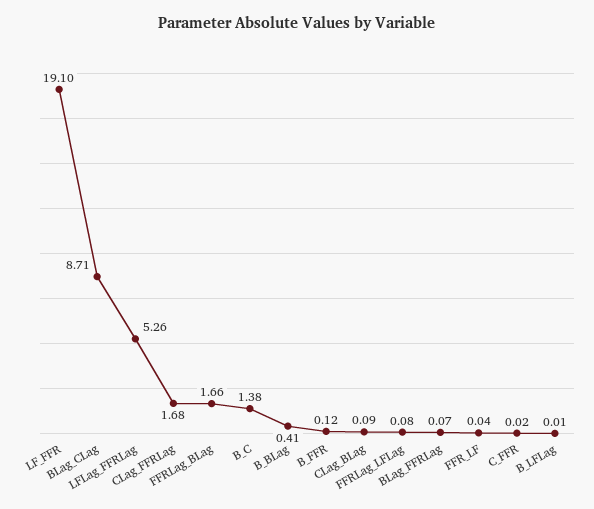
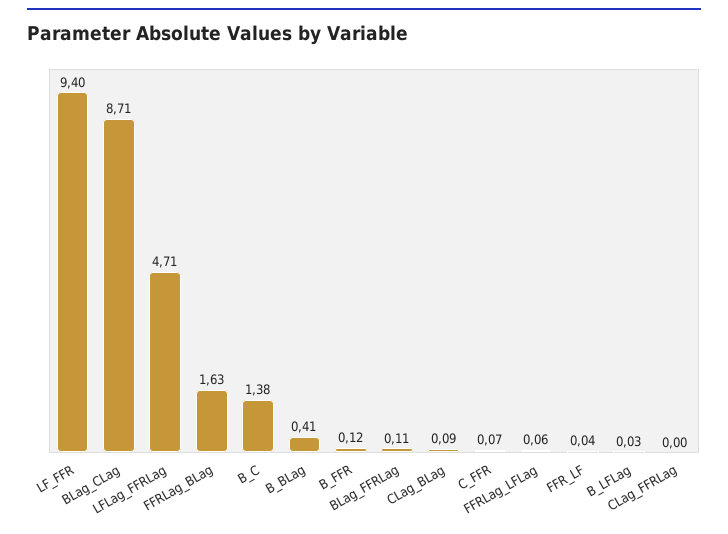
  {
-   "LF_FFR": 19.1,
+   "LF_FFR": 9.4,
    "BLag_CLag": 8.71,
-   "LFLag_FFRLag": 5.26,
+   "LFLag_FFRLag": 4.71,
-   "CLag_FFRLag": 1.68,
+   "CLag_FFRLag": 0,
-   "FFRLag_BLag": 1.66,
+   "FFRLag_BLag": 1.63,
    "B_C": 1.38,
    "B_BLag": 0.41,
    "B_FFR": 0.12,
    "CLag_BLag": 0.09,
-   "FFRLag_LFLag": 0.08,
+   "FFRLag_LFLag": 0.06,
-   "BLag_FFRLag": 0.07,
+   "BLag_FFRLag": 0.11,
    "FFR_LF": 0.04,
-   "C_FFR": 0.02,
+   "C_FFR": 0.07,
-   "B_LFLag": 0.01
+   "B_LFLag": 0.03
  }

